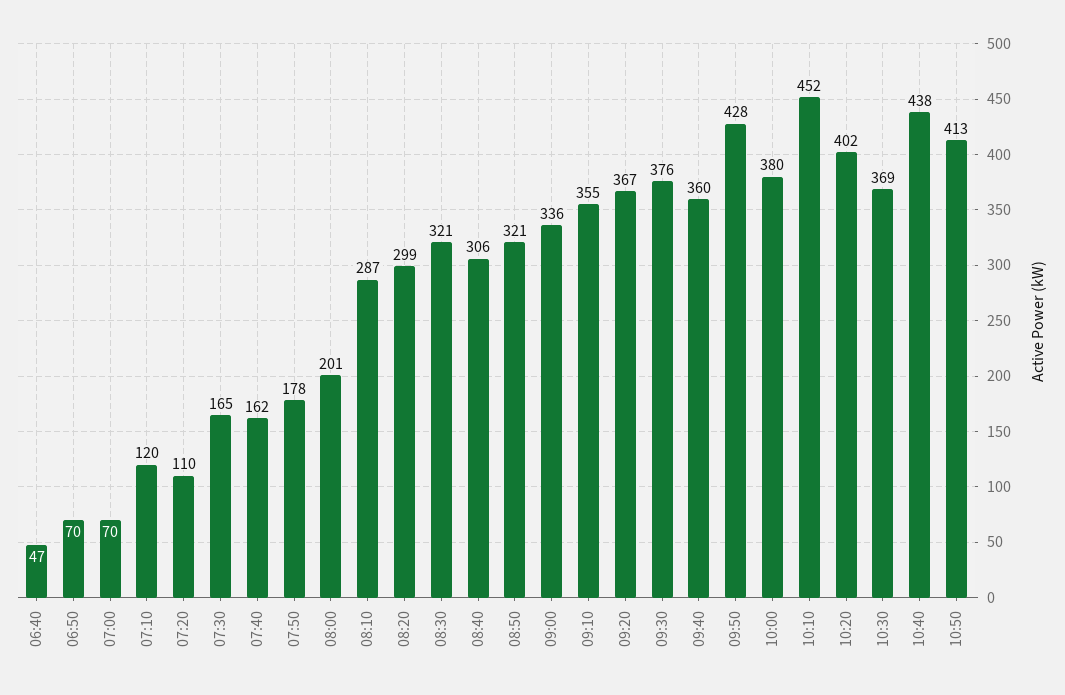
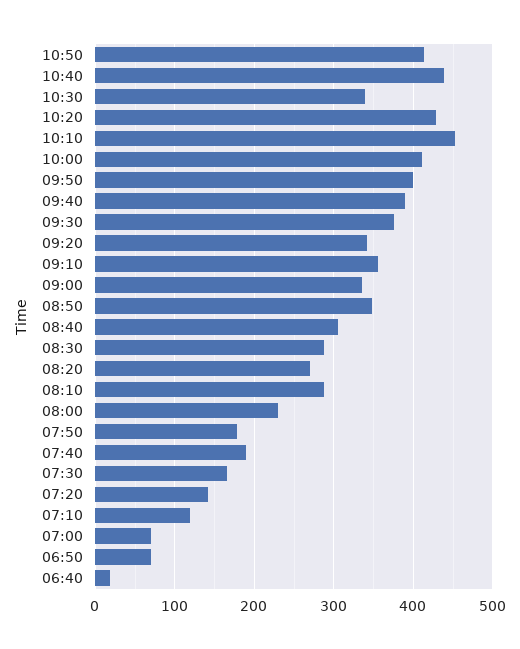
  {
-   "06:40": 47,
+   "06:40": 20,
    "06:50": 70,
    "07:00": 70,
    "07:10": 120,
-   "07:20": 110,
+   "07:20": 140,
    "07:30": 165,
-   "07:40": 162,
+   "07:40": 190,
    "07:50": 178,
-   "08:00": 201,
+   "08:00": 230,
    "08:10": 287,
-   "08:20": 299,
+   "08:20": 270,
-   "08:30": 321,
+   "08:30": 290,
    "08:40": 306,
-   "08:50": 321,
+   "08:50": 350,
    "09:00": 336,
    "09:10": 355,
-   "09:20": 367,
+   "09:20": 340,
    "09:30": 376,
-   "09:40": 360,
+   "09:40": 390,
-   "09:50": 428,
+   "09:50": 400,
-   "10:00": 380,
+   "10:00": 410,
    "10:10": 452,
-   "10:20": 402,
+   "10:20": 430,
-   "10:30": 369,
+   "10:30": 340,
    "10:40": 438,
    "10:50": 413
  }

